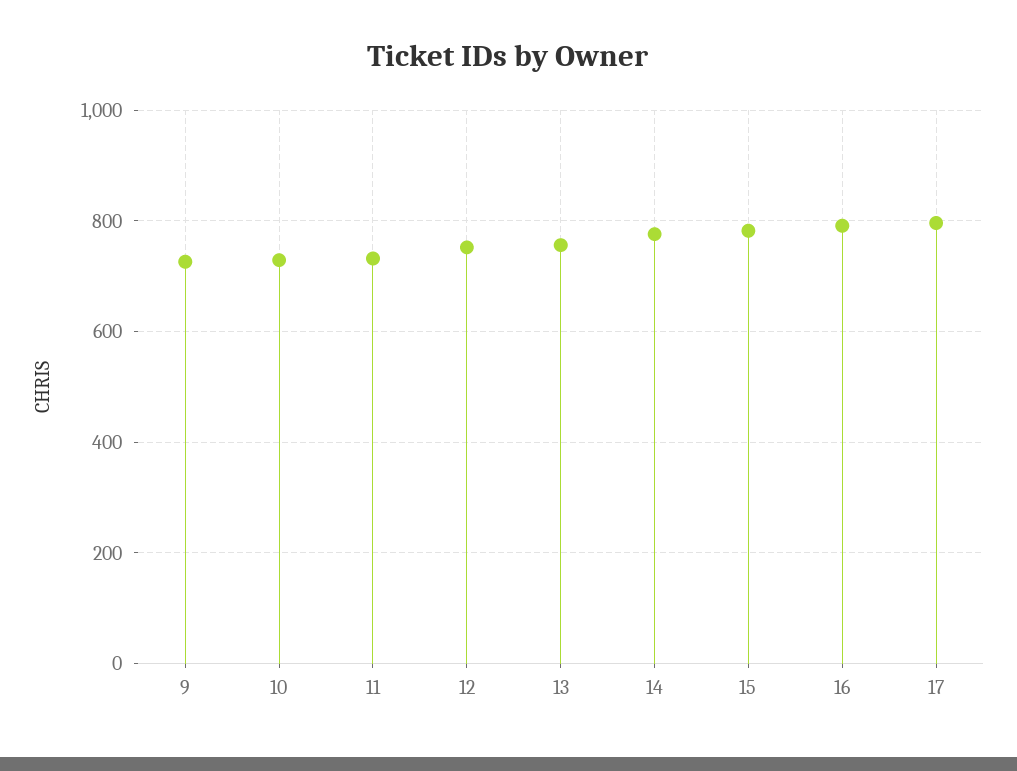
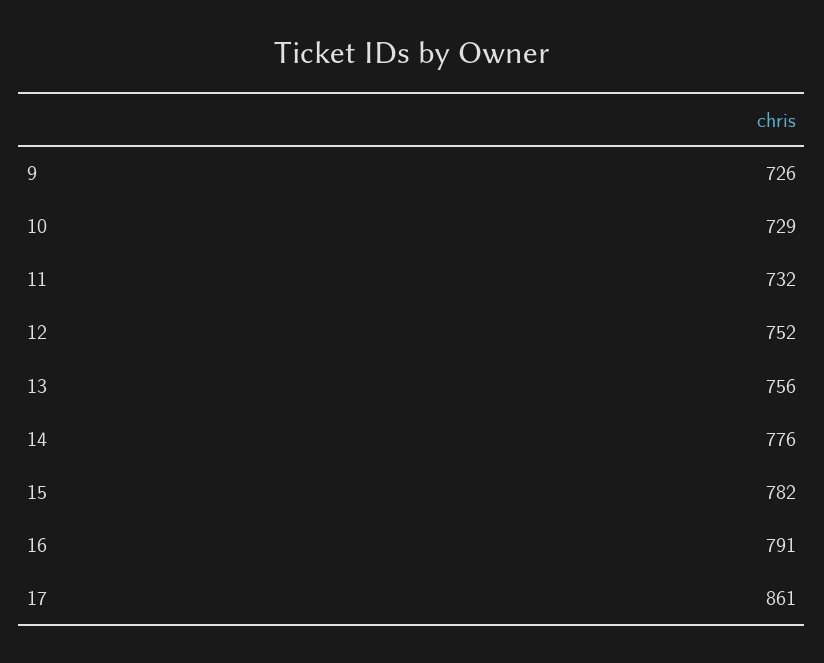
  {
    "9": 726,
    "10": 729,
    "11": 732,
    "12": 752,
    "13": 756,
    "14": 776,
    "15": 782,
    "16": 791,
-   "17": 800
+   "17": 861
  }

